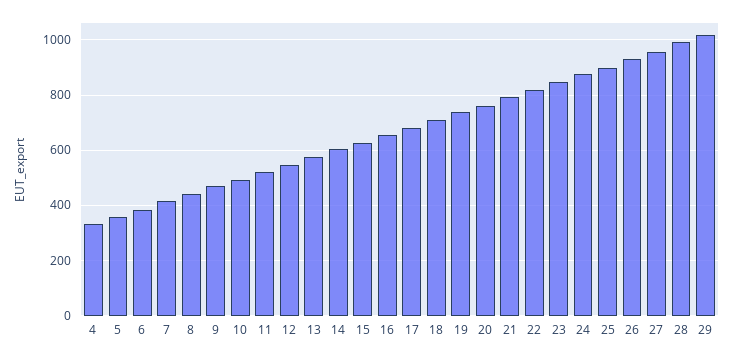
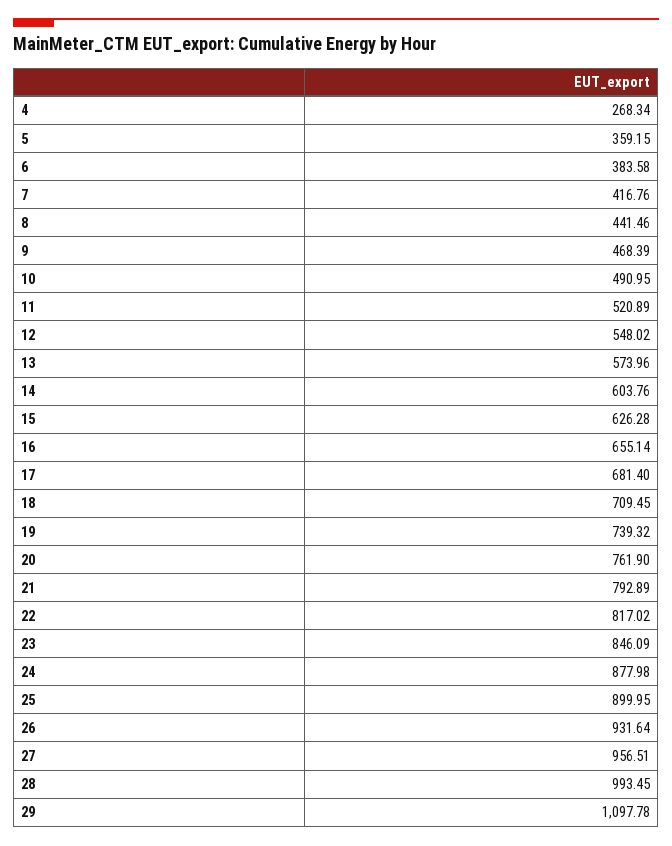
  {
-   "4": 325,
+   "4": 268.34,
    "5": 359.15,
    "6": 383.58,
    "7": 416.76,
    "8": 441.46,
    "9": 468.39,
    "10": 490.95,
    "11": 520.89,
    "12": 548.02,
    "13": 573.96,
    "14": 603.76,
    "15": 626.28,
    "16": 655.14,
    "17": 681.4,
    "18": 709.45,
    "19": 739.32,
    "20": 761.9,
    "21": 792.89,
    "22": 817.02,
    "23": 846.09,
    "24": 877.98,
    "25": 899.95,
    "26": 931.64,
    "27": 956.51,
    "28": 993.45,
-   "29": 1025
+   "29": 1097.78
  }

